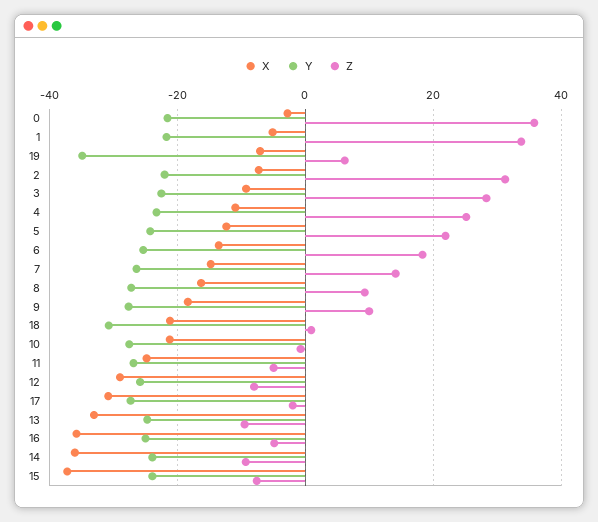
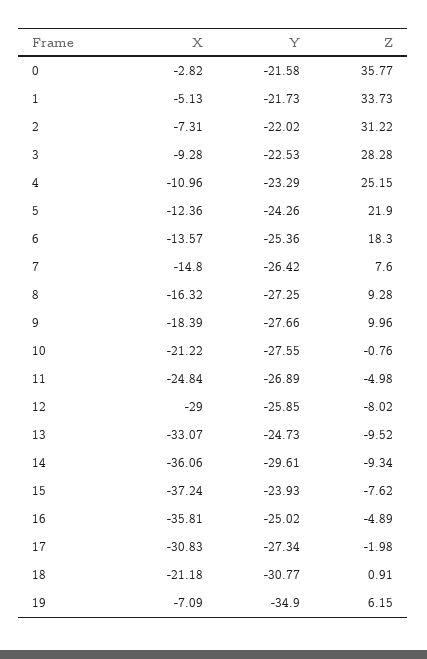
  {
    "X": {
      "0": -2.82,
      "1": -5.13,
      "19": -7.09,
      "2": -7.31,
      "3": -9.28,
      "4": -10.96,
      "5": -12.36,
      "6": -13.57,
      "7": -14.8,
      "8": -16.32,
      "9": -18.39,
      "18": -21.18,
      "10": -21.22,
      "11": -24.84,
      "12": -29,
      "17": -30.83,
      "13": -33.07,
      "16": -35.81,
      "14": -36.06,
      "15": -37.24
    },
    "Y": {
      "0": -21.58,
      "1": -21.73,
      "19": -34.9,
      "2": -22.02,
      "3": -22.53,
      "4": -23.29,
      "5": -24.26,
      "6": -25.36,
      "7": -26.42,
      "8": -27.25,
      "9": -27.66,
      "18": -30.77,
      "10": -27.55,
      "11": -26.89,
      "12": -25.85,
      "17": -27.34,
      "13": -24.73,
      "16": -25.02,
-     "14": -24,
+     "14": -29.61,
      "15": -23.93
    },
    "Z": {
      "0": 35.77,
      "1": 33.73,
      "19": 6.15,
      "2": 31.22,
      "3": 28.28,
      "4": 25.15,
      "5": 21.9,
      "6": 18.3,
-     "7": 14,
+     "7": 7.6,
      "8": 9.28,
      "9": 9.96,
      "18": 0.91,
      "10": -0.76,
      "11": -4.98,
      "12": -8.02,
      "17": -1.98,
      "13": -9.52,
      "16": -4.89,
      "14": -9.34,
      "15": -7.62
    }
  }

